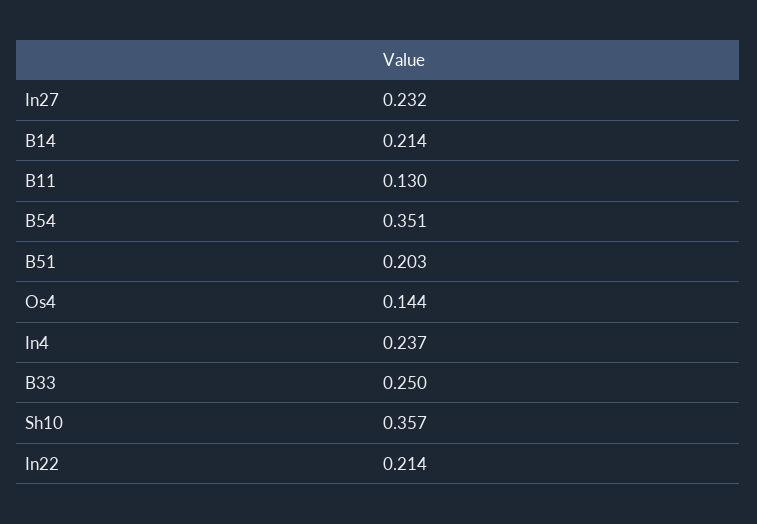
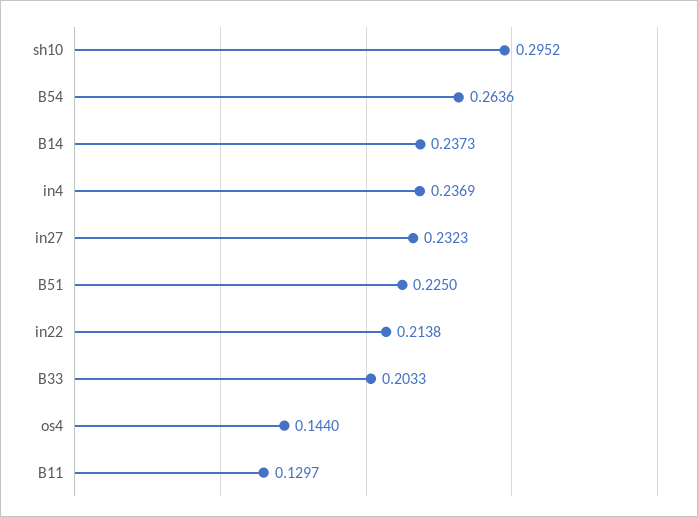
  {
    "In27": 0.2323,
-   "B14": 0.214,
+   "B14": 0.2373,
    "B11": 0.1297,
-   "B54": 0.351,
+   "B54": 0.2636,
-   "B51": 0.203,
+   "B51": 0.225,
    "Os4": 0.144,
    "In4": 0.2369,
-   "B33": 0.25,
+   "B33": 0.2033,
-   "Sh10": 0.357,
+   "Sh10": 0.2952,
    "In22": 0.2138
  }

